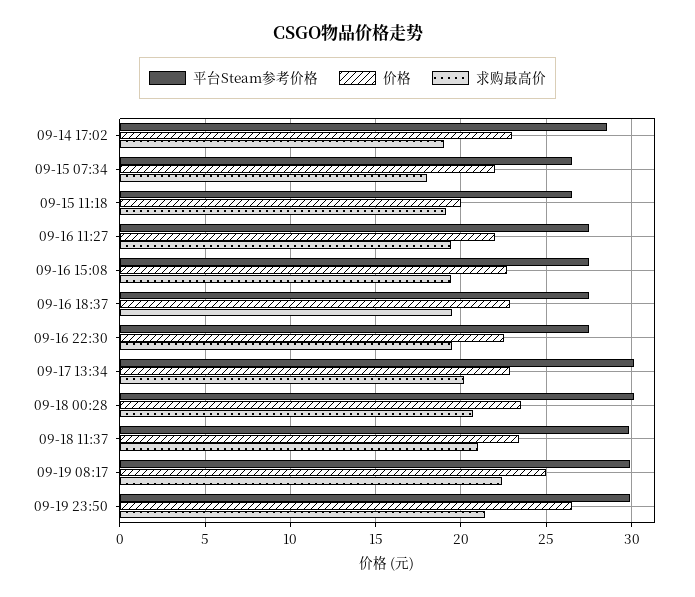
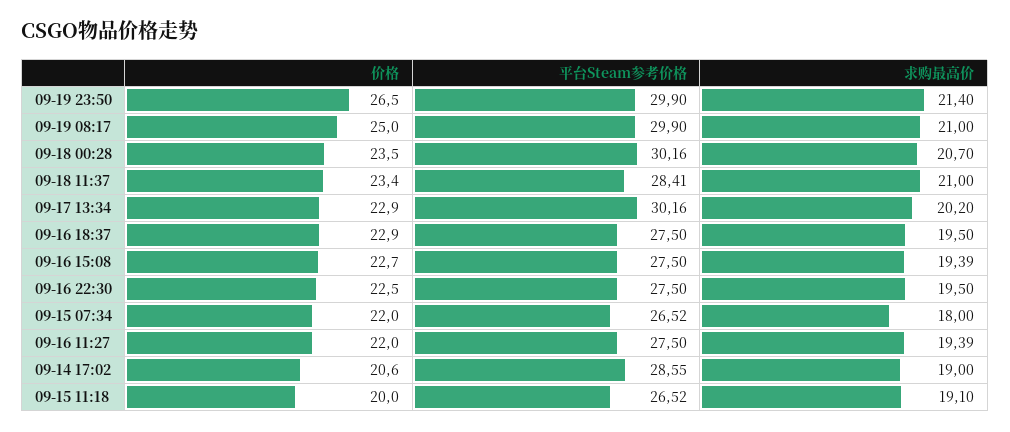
  {
    "平台Steam参考价格": {
      "09-14 17:02": 28.55,
      "09-15 07:34": 26.52,
      "09-15 11:18": 26.52,
      "09-16 11:27": 27.5,
      "09-16 15:08": 27.5,
      "09-16 18:37": 27.5,
      "09-16 22:30": 27.5,
      "09-17 13:34": 30.16,
      "09-18 00:28": 30.16,
-     "09-18 11:37": 30,
+     "09-18 11:37": 28.41,
      "09-19 08:17": 29.9,
      "09-19 23:50": 29.9
    },
    "价格": {
-     "09-14 17:02": 23,
+     "09-14 17:02": 20.6,
      "09-15 07:34": 22,
      "09-15 11:18": 20,
      "09-16 11:27": 22,
      "09-16 15:08": 22.7,
      "09-16 18:37": 22.9,
      "09-16 22:30": 22.5,
      "09-17 13:34": 22.9,
      "09-18 00:28": 23.5,
      "09-18 11:37": 23.4,
      "09-19 08:17": 25,
      "09-19 23:50": 26.5
    },
    "求购最高价": {
      "09-14 17:02": 19,
      "09-15 07:34": 18,
      "09-15 11:18": 19.1,
      "09-16 11:27": 19.39,
      "09-16 15:08": 19.39,
      "09-16 18:37": 19.5,
      "09-16 22:30": 19.5,
      "09-17 13:34": 20.2,
      "09-18 00:28": 20.7,
      "09-18 11:37": 21,
-     "09-19 08:17": 22.5,
+     "09-19 08:17": 21,
      "09-19 23:50": 21.4
    }
  }

